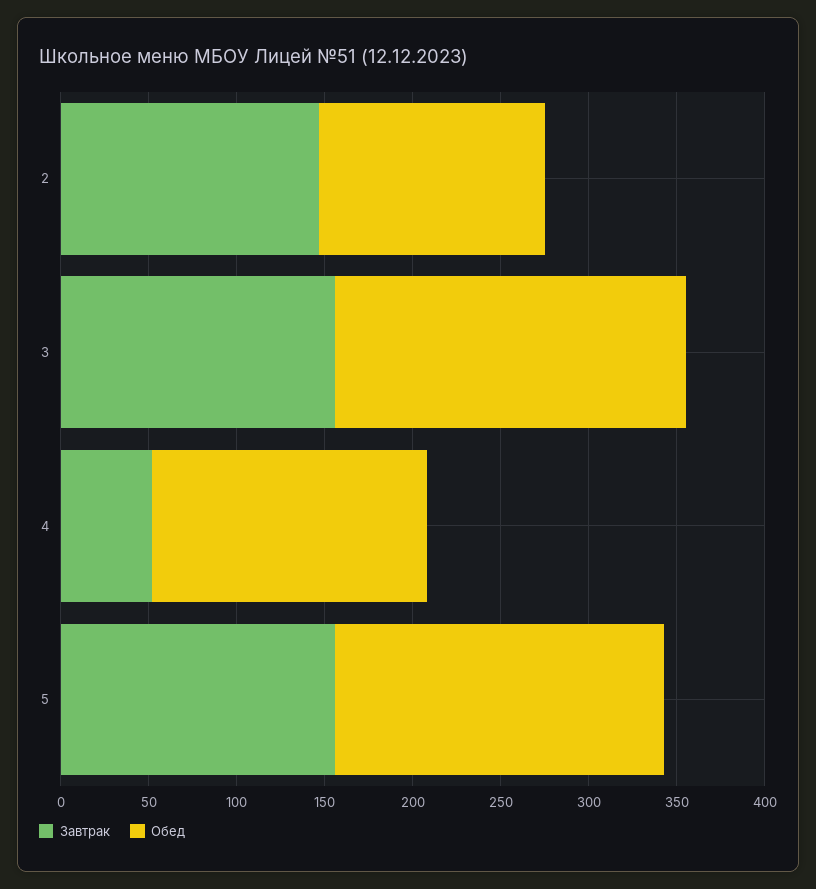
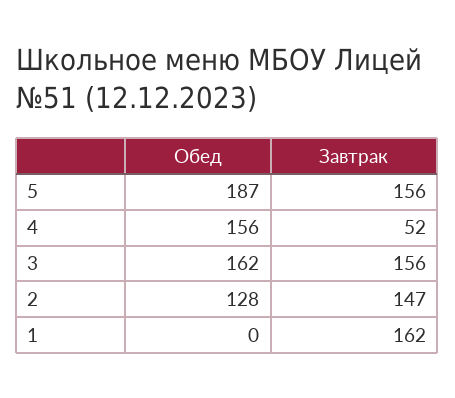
  {
    "Завтрак": {
      "2": 147,
      "3": 156,
      "4": 52,
-     "5": 156
+     "5": 156,
+     "1": 162
    },
    "Обед": {
      "2": 128,
-     "3": 200,
+     "3": 162,
      "4": 156,
-     "5": 187
+     "5": 187,
+     "1": 0
    }
  }

